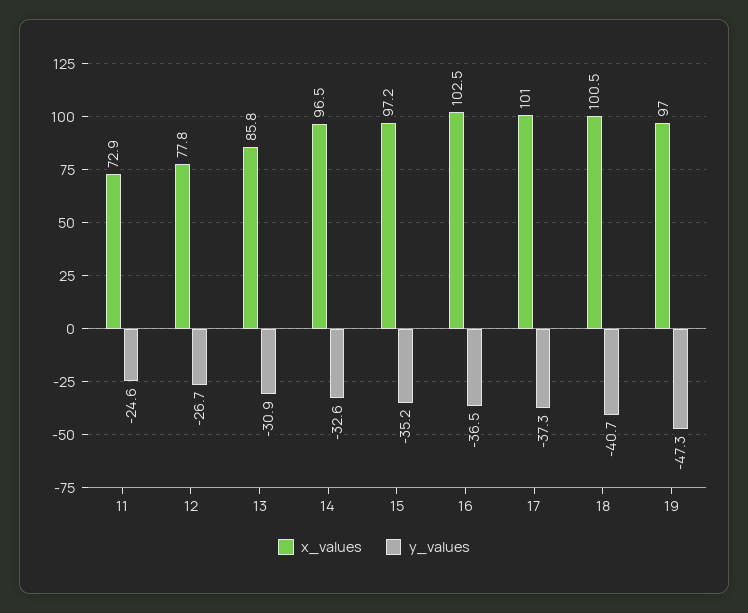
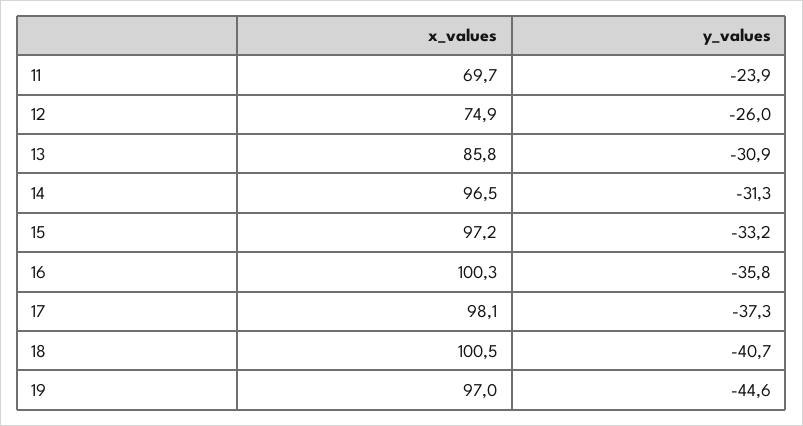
  {
    "x_values": {
-     "11": 72.9,
+     "11": 69.7,
-     "12": 77.8,
+     "12": 74.9,
      "13": 85.8,
      "14": 96.5,
      "15": 97.2,
-     "16": 102.5,
+     "16": 100.3,
-     "17": 101,
+     "17": 98.1,
      "18": 100.5,
      "19": 97
    },
    "y_values": {
-     "11": -24.6,
+     "11": -23.9,
-     "12": -26.7,
+     "12": -26,
      "13": -30.9,
-     "14": -32.6,
+     "14": -31.3,
-     "15": -35.2,
+     "15": -33.2,
-     "16": -36.5,
+     "16": -35.8,
      "17": -37.3,
      "18": -40.7,
-     "19": -47.3
+     "19": -44.6
    }
  }

